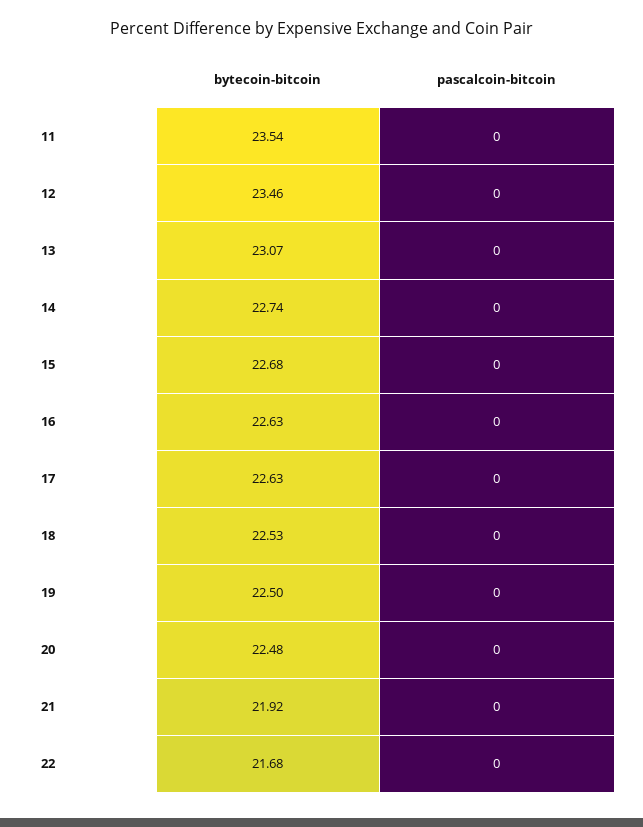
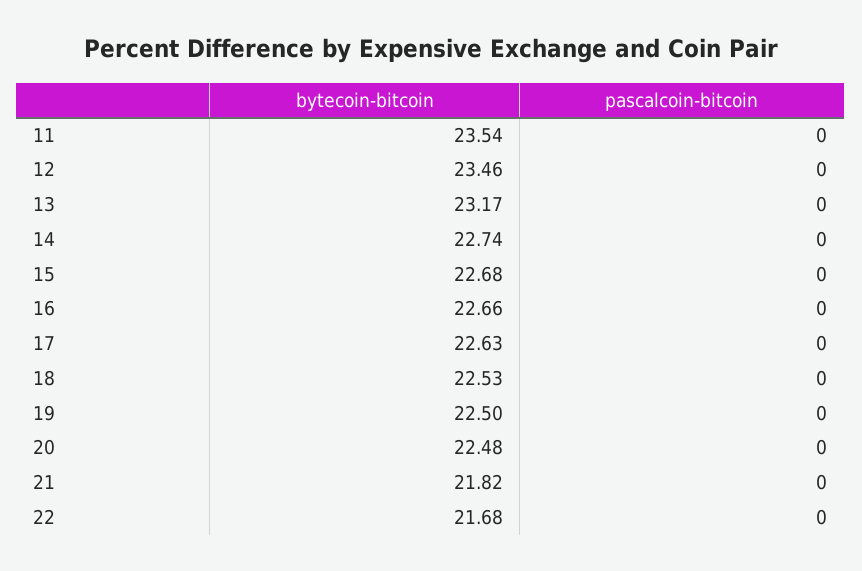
  {
    "bytecoin-bitcoin": {
      "11": 23.54,
      "12": 23.46,
-     "13": 23.07,
+     "13": 23.17,
      "14": 22.74,
      "15": 22.68,
-     "16": 22.63,
+     "16": 22.66,
      "17": 22.63,
      "18": 22.53,
      "19": 22.5,
      "20": 22.48,
-     "21": 21.92,
+     "21": 21.82,
      "22": 21.68
    },
    "pascalcoin-bitcoin": {
      "11": 0,
      "12": 0,
      "13": 0,
      "14": 0,
      "15": 0,
      "16": 0,
      "17": 0,
      "18": 0,
      "19": 0,
      "20": 0,
      "21": 0,
      "22": 0
    }
  }

